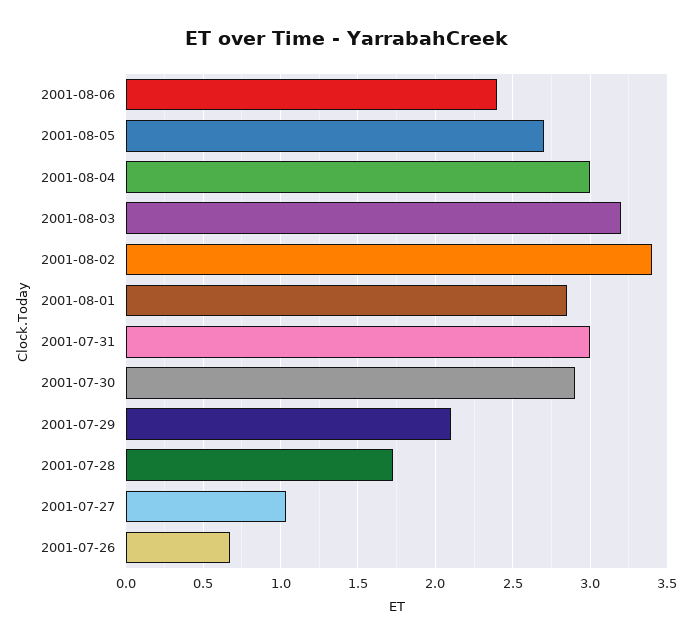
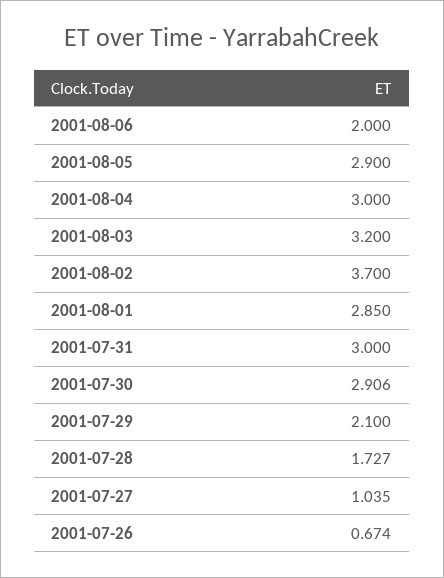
  {
-   "2001-08-06": 2.4,
+   "2001-08-06": 2,
-   "2001-08-05": 2.7,
+   "2001-08-05": 2.9,
    "2001-08-04": 3,
    "2001-08-03": 3.2,
-   "2001-08-02": 3.4,
+   "2001-08-02": 3.7,
    "2001-08-01": 2.85,
    "2001-07-31": 3,
    "2001-07-30": 2.906,
    "2001-07-29": 2.1,
    "2001-07-28": 1.727,
    "2001-07-27": 1.035,
    "2001-07-26": 0.674
  }

